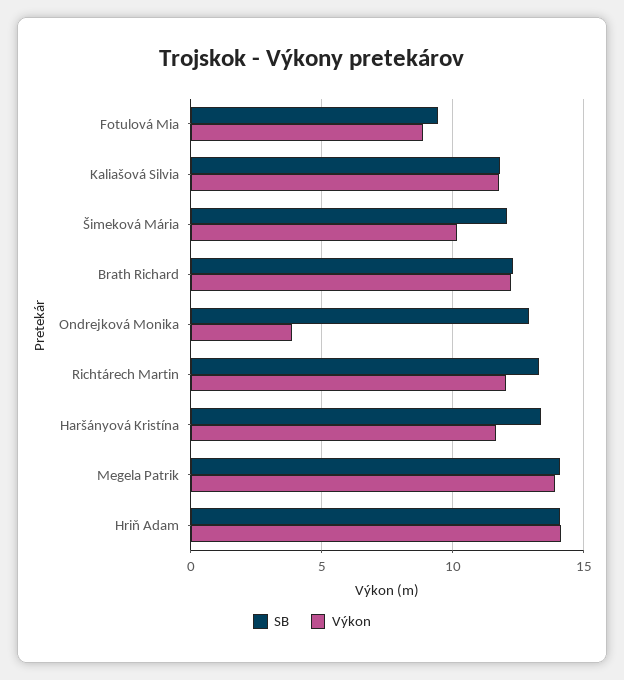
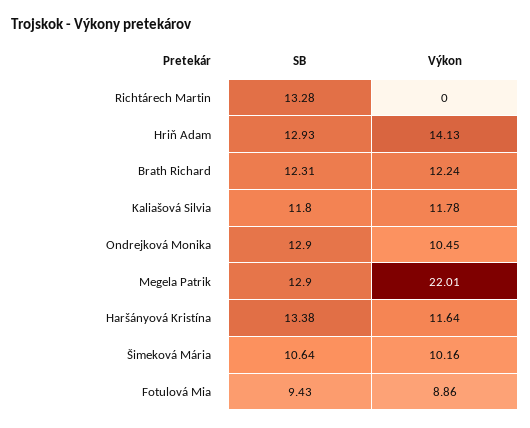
  {
    "SB": {
      "Fotulová Mia": 9.43,
      "Kaliašová Silvia": 11.8,
-     "Šimeková Mária": 12,
+     "Šimeková Mária": 10.64,
      "Brath Richard": 12.31,
      "Ondrejková Monika": 12.9,
      "Richtárech Martin": 13.28,
      "Haršányová Kristína": 13.38,
-     "Megela Patrik": 14,
+     "Megela Patrik": 12.9,
-     "Hriň Adam": 14
+     "Hriň Adam": 12.93
    },
    "Výkon": {
      "Fotulová Mia": 8.86,
      "Kaliašová Silvia": 11.78,
      "Šimeková Mária": 10.16,
      "Brath Richard": 12.24,
-     "Ondrejková Monika": 4,
+     "Ondrejková Monika": 10.45,
-     "Richtárech Martin": 12,
+     "Richtárech Martin": 0,
      "Haršányová Kristína": 11.64,
-     "Megela Patrik": 14,
+     "Megela Patrik": 22.01,
      "Hriň Adam": 14.13
    }
  }

